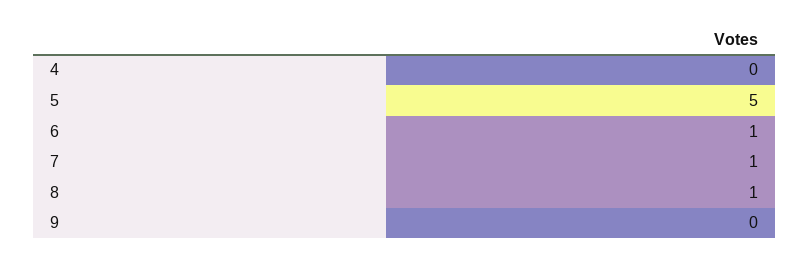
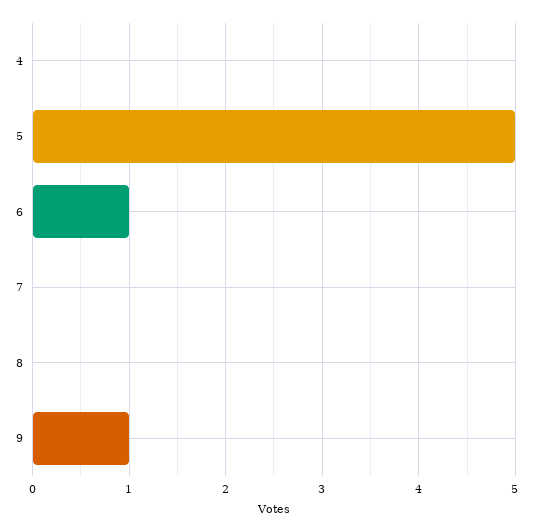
  {
    "4": 0,
    "5": 5,
    "6": 1,
-   "7": 1,
+   "7": 0,
-   "8": 1,
+   "8": 0,
-   "9": 0
+   "9": 1
  }

